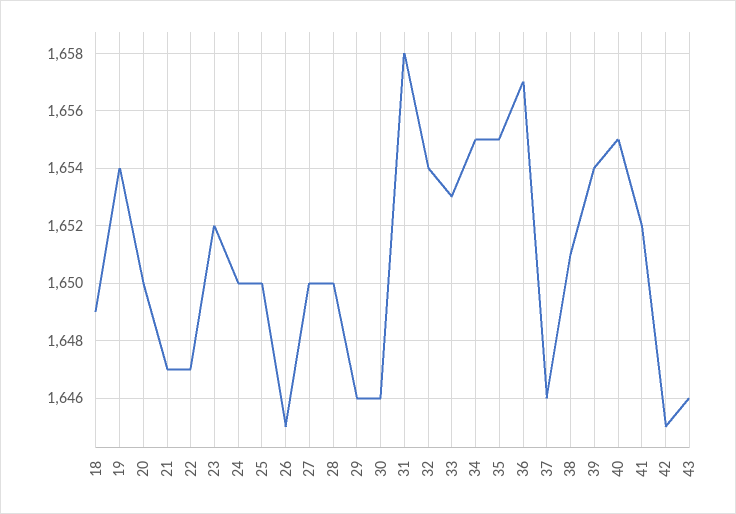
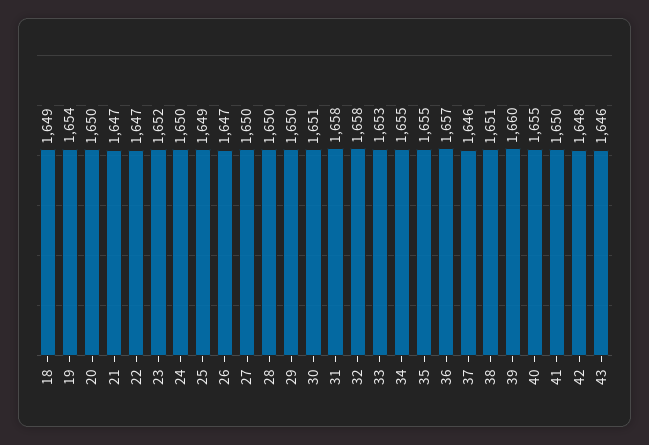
  {
    "18": 1649,
    "19": 1654,
    "20": 1650,
    "21": 1647,
    "22": 1647,
    "23": 1652,
    "24": 1650,
-   "25": 1650,
+   "25": 1649,
-   "26": 1645,
+   "26": 1647,
    "27": 1650,
    "28": 1650,
-   "29": 1646,
+   "29": 1650,
-   "30": 1646,
+   "30": 1651,
    "31": 1658,
-   "32": 1654,
+   "32": 1658,
    "33": 1653,
    "34": 1655,
    "35": 1655,
    "36": 1657,
    "37": 1646,
    "38": 1651,
-   "39": 1654,
+   "39": 1660,
    "40": 1655,
-   "41": 1652,
+   "41": 1650,
-   "42": 1645,
+   "42": 1648,
    "43": 1646
  }

